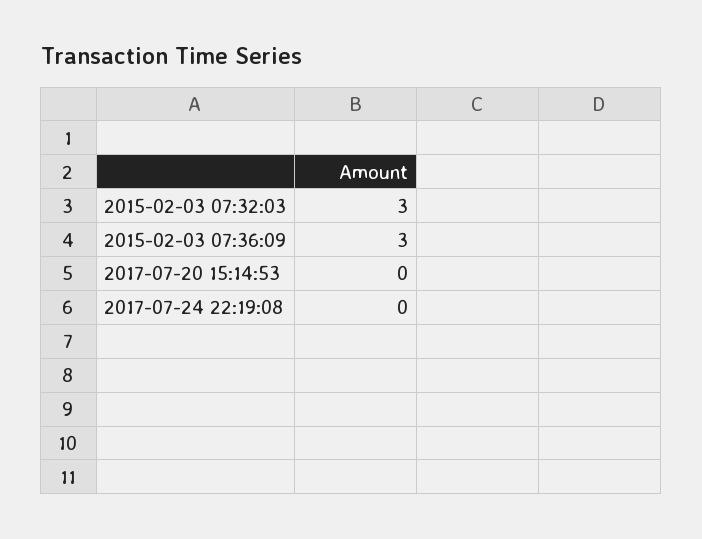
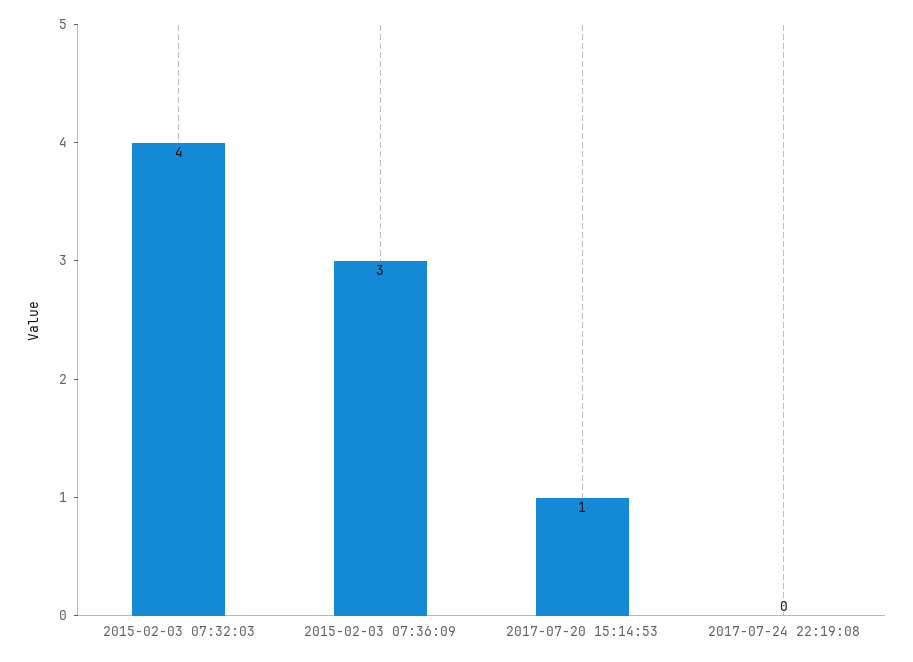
  {
-   "2015-02-03 07:32:03": 3,
+   "2015-02-03 07:32:03": 4,
    "2015-02-03 07:36:09": 3,
-   "2017-07-20 15:14:53": 0,
+   "2017-07-20 15:14:53": 1,
    "2017-07-24 22:19:08": 0
  }

